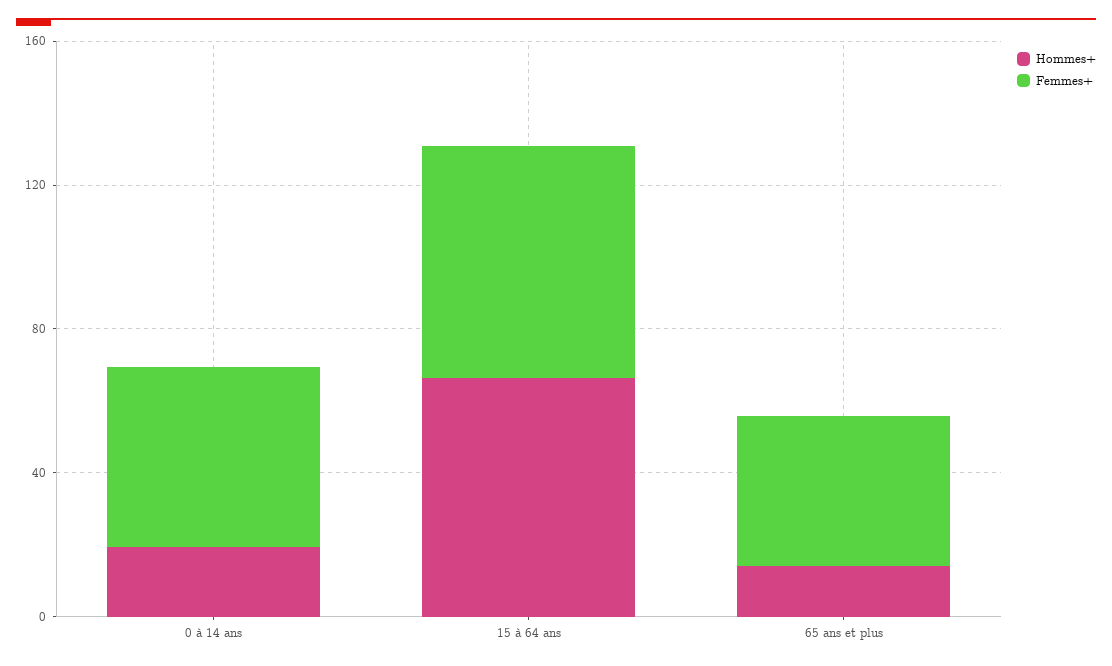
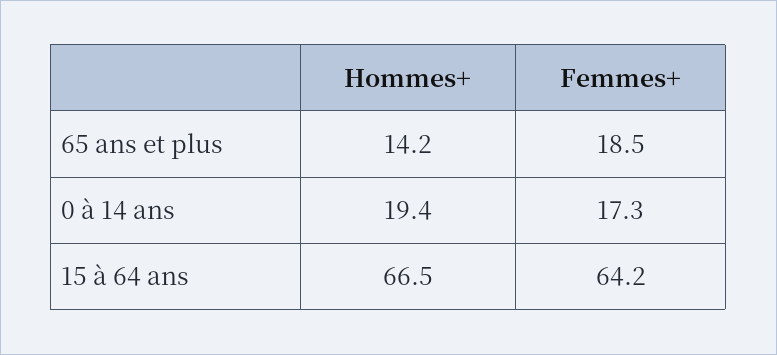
  {
    "Hommes+": {
      "0 à 14 ans": 19.4,
      "15 à 64 ans": 66.5,
      "65 ans et plus": 14.2
    },
    "Femmes+": {
-     "0 à 14 ans": 50,
+     "0 à 14 ans": 17.3,
      "15 à 64 ans": 64.2,
-     "65 ans et plus": 40
+     "65 ans et plus": 18.5
    }
  }

